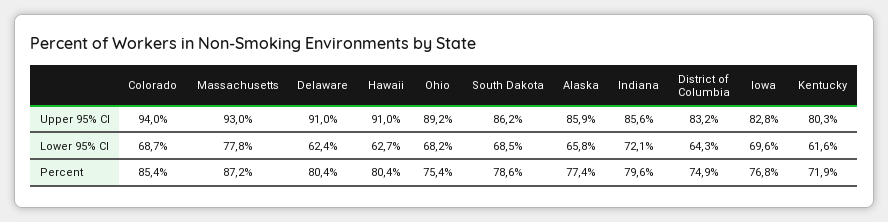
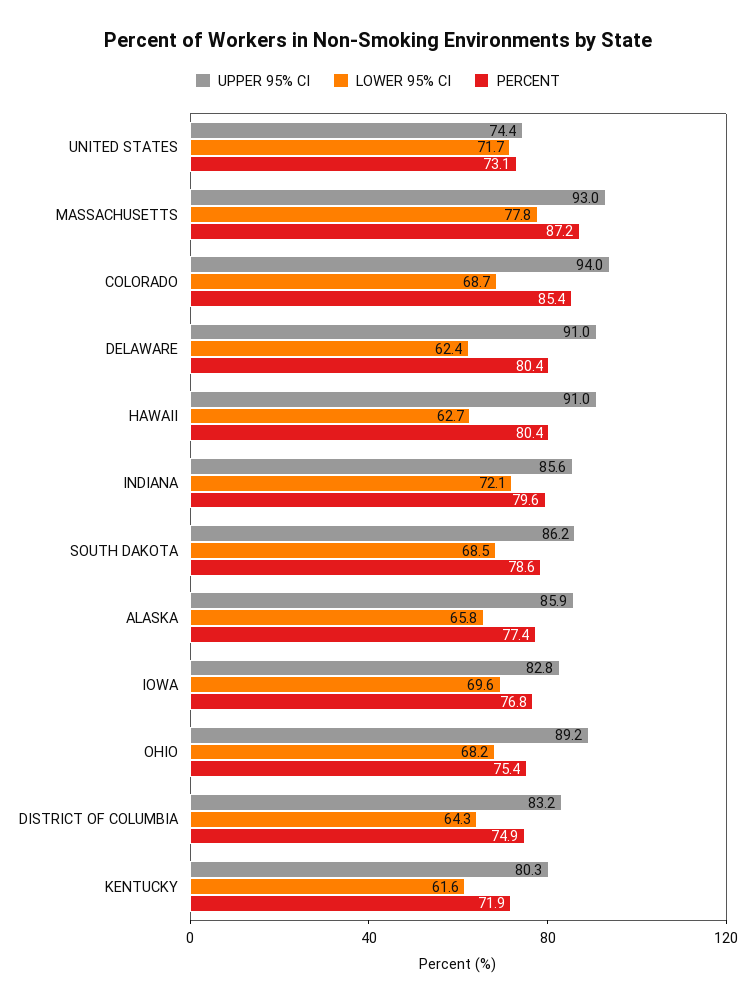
  {
    "Upper 95% CI": {
      "Colorado": 94,
      "Massachusetts": 93,
      "Delaware": 91,
      "Hawaii": 91,
      "Ohio": 89.2,
      "South Dakota": 86.2,
      "Alaska": 85.9,
      "Indiana": 85.6,
      "District of Columbia": 83.2,
      "Iowa": 82.8,
-     "Kentucky": 80.3
+     "Kentucky": 80.3,
+     "UNITED STATES": 74.4
    },
    "Lower 95% CI": {
      "Colorado": 68.7,
      "Massachusetts": 77.8,
      "Delaware": 62.4,
      "Hawaii": 62.7,
      "Ohio": 68.2,
      "South Dakota": 68.5,
      "Alaska": 65.8,
      "Indiana": 72.1,
      "District of Columbia": 64.3,
      "Iowa": 69.6,
-     "Kentucky": 61.6
+     "Kentucky": 61.6,
+     "UNITED STATES": 71.7
    },
    "Percent": {
      "Colorado": 85.4,
      "Massachusetts": 87.2,
      "Delaware": 80.4,
      "Hawaii": 80.4,
      "Ohio": 75.4,
      "South Dakota": 78.6,
      "Alaska": 77.4,
      "Indiana": 79.6,
      "District of Columbia": 74.9,
      "Iowa": 76.8,
-     "Kentucky": 71.9
+     "Kentucky": 71.9,
+     "UNITED STATES": 73.1
    }
  }

